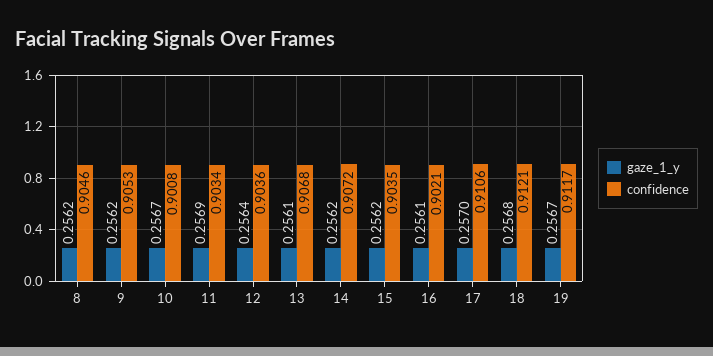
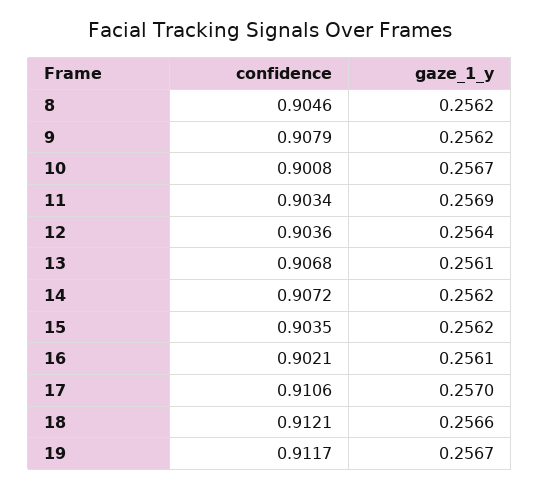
  {
    "gaze_1_y": {
      "8": 0.2562,
      "9": 0.2562,
      "10": 0.2567,
      "11": 0.2569,
      "12": 0.2564,
      "13": 0.2561,
      "14": 0.2562,
      "15": 0.2562,
      "16": 0.2561,
      "17": 0.257,
-     "18": 0.2568,
+     "18": 0.2566,
      "19": 0.2567
    },
    "confidence": {
      "8": 0.9046,
-     "9": 0.9053,
+     "9": 0.9079,
      "10": 0.9008,
      "11": 0.9034,
      "12": 0.9036,
      "13": 0.9068,
      "14": 0.9072,
      "15": 0.9035,
      "16": 0.9021,
      "17": 0.9106,
      "18": 0.9121,
      "19": 0.9117
    }
  }

